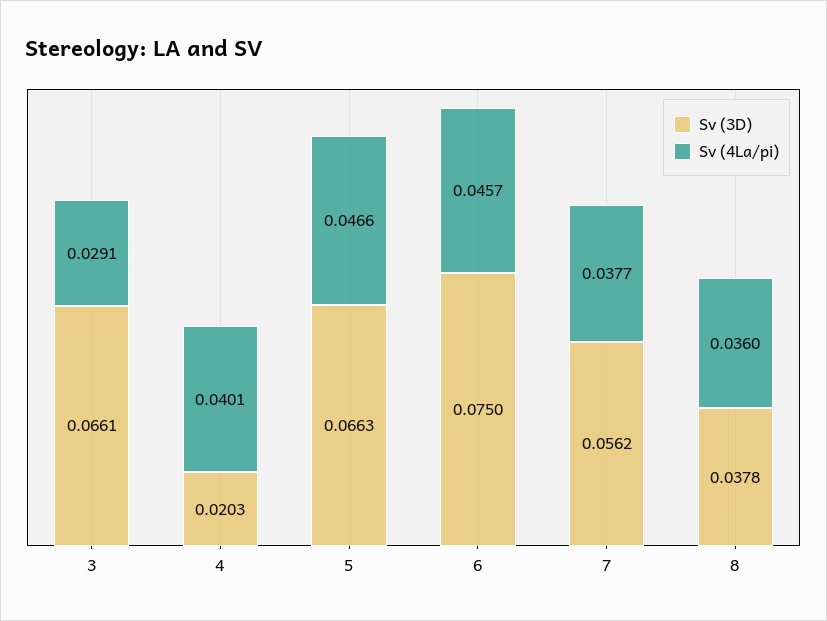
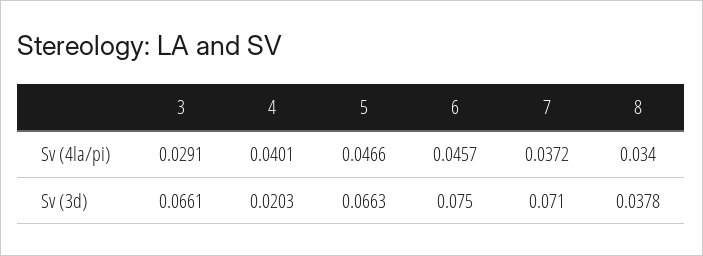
  {
    "Sv (3D)": {
      "3": 0.0661,
      "4": 0.0203,
      "5": 0.0663,
      "6": 0.075,
-     "7": 0.0562,
+     "7": 0.071,
      "8": 0.0378
    },
    "Sv (4La/pi)": {
      "3": 0.0291,
      "4": 0.0401,
      "5": 0.0466,
      "6": 0.0457,
-     "7": 0.0377,
+     "7": 0.0372,
-     "8": 0.036
+     "8": 0.034
    }
  }

